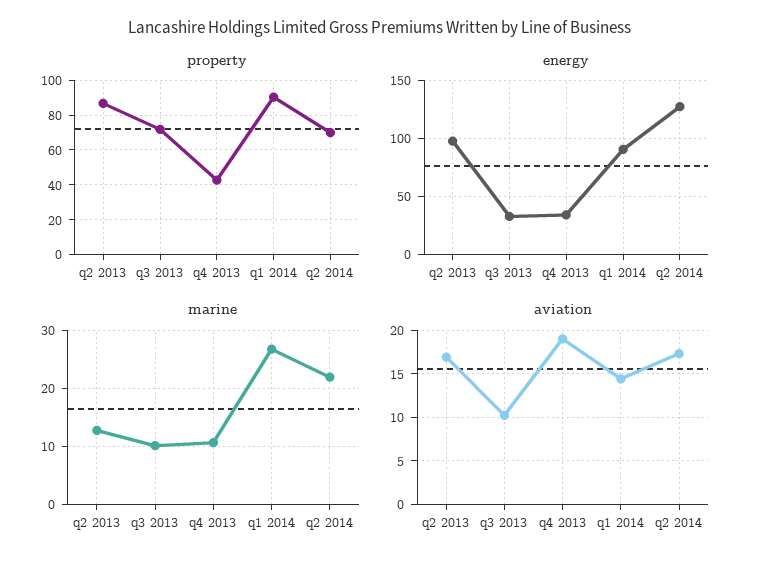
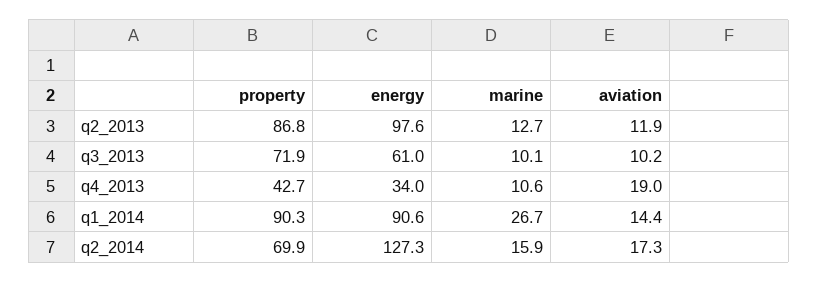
  {
    "property": {
      "q2 2013": 86.8,
      "q3 2013": 71.9,
      "q4 2013": 42.7,
      "q1 2014": 90.3,
      "q2 2014": 69.9
    },
    "energy": {
      "q2 2013": 97.6,
-     "q3 2013": 30,
+     "q3 2013": 61,
      "q4 2013": 34,
      "q1 2014": 90.6,
      "q2 2014": 127.3
    },
    "marine": {
      "q2 2013": 12.7,
      "q3 2013": 10.1,
      "q4 2013": 10.6,
      "q1 2014": 26.7,
-     "q2 2014": 22
+     "q2 2014": 15.9
    },
    "aviation": {
-     "q2 2013": 17,
+     "q2 2013": 11.9,
      "q3 2013": 10.2,
      "q4 2013": 19,
      "q1 2014": 14.4,
      "q2 2014": 17.3
    }
  }

